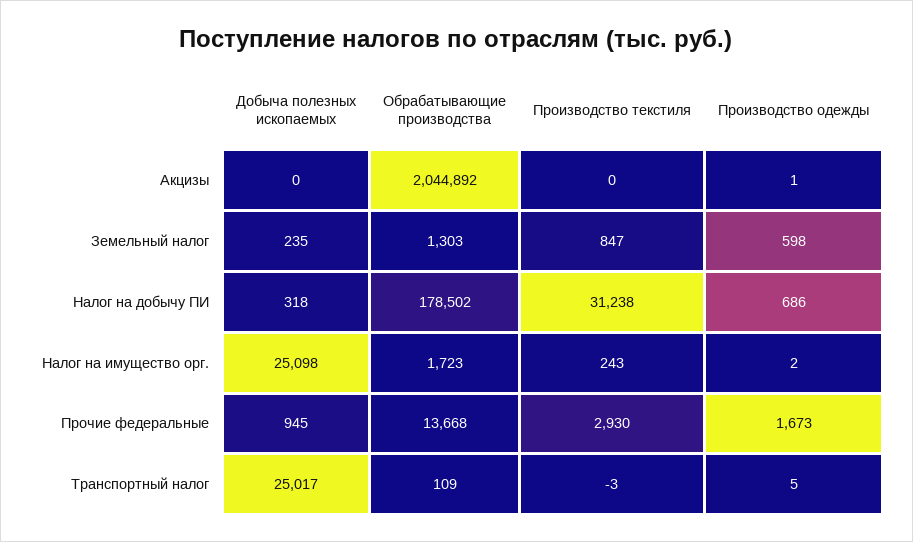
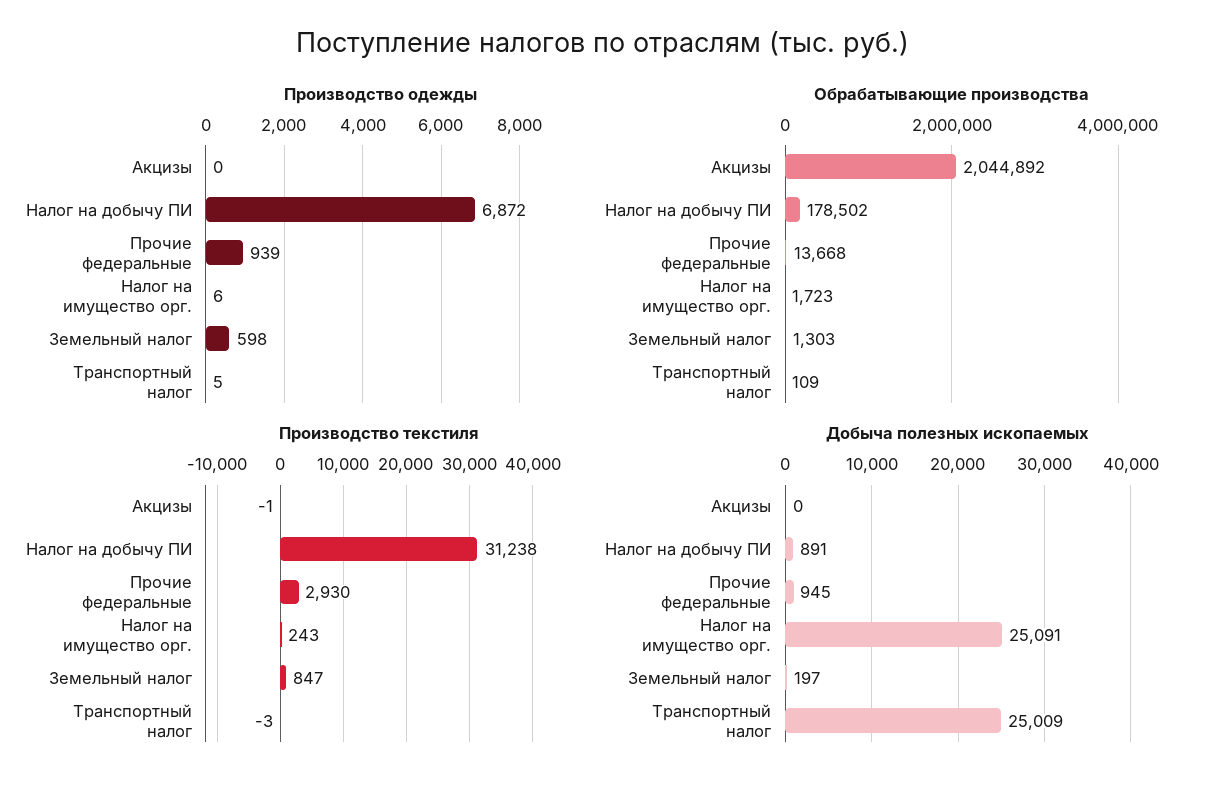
  {
    "Добыча полезных ископаемых": {
      "Акцизы": 0,
-     "Земельный налог": 235,
+     "Земельный налог": 197,
-     "Налог на добычу ПИ": 318,
+     "Налог на добычу ПИ": 891,
-     "Налог на имущество орг.": 25098,
+     "Налог на имущество орг.": 25091,
      "Прочие федеральные": 945,
-     "Транспортный налог": 25017
+     "Транспортный налог": 25009
    },
    "Обрабатывающие производства": {
      "Акцизы": 2044892,
      "Земельный налог": 1303,
      "Налог на добычу ПИ": 178502,
      "Налог на имущество орг.": 1723,
      "Прочие федеральные": 13668,
      "Транспортный налог": 109
    },
    "Производство текстиля": {
-     "Акцизы": 0,
+     "Акцизы": -1,
      "Земельный налог": 847,
      "Налог на добычу ПИ": 31238,
      "Налог на имущество орг.": 243,
      "Прочие федеральные": 2930,
      "Транспортный налог": -3
    },
    "Производство одежды": {
-     "Акцизы": 1,
+     "Акцизы": 0,
      "Земельный налог": 598,
-     "Налог на добычу ПИ": 686,
+     "Налог на добычу ПИ": 6872,
-     "Налог на имущество орг.": 2,
+     "Налог на имущество орг.": 6,
-     "Прочие федеральные": 1673,
+     "Прочие федеральные": 939,
      "Транспортный налог": 5
    }
  }

